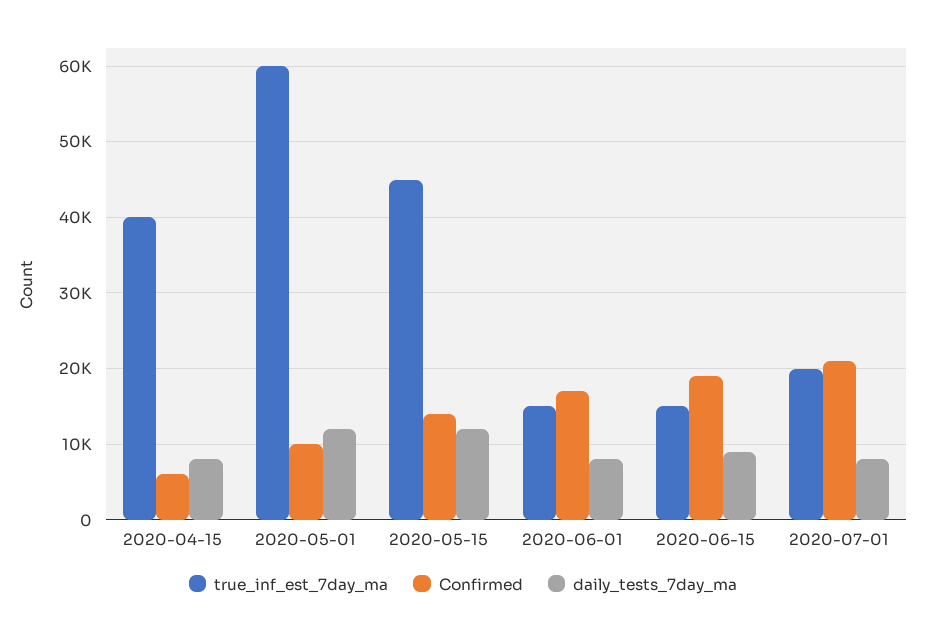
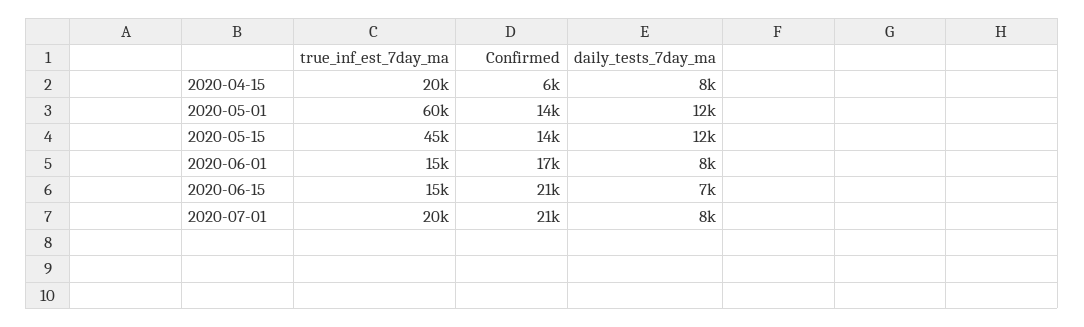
  {
    "true_inf_est_7day_ma": {
-     "2020-04-15": 40000,
+     "2020-04-15": 20000,
      "2020-05-01": 60000,
      "2020-05-15": 45000,
      "2020-06-01": 15000,
      "2020-06-15": 15000,
      "2020-07-01": 20000
    },
    "Confirmed": {
      "2020-04-15": 6000,
-     "2020-05-01": 10000,
+     "2020-05-01": 14000,
      "2020-05-15": 14000,
      "2020-06-01": 17000,
-     "2020-06-15": 19000,
+     "2020-06-15": 21000,
      "2020-07-01": 21000
    },
    "daily_tests_7day_ma": {
      "2020-04-15": 8000,
      "2020-05-01": 12000,
      "2020-05-15": 12000,
      "2020-06-01": 8000,
-     "2020-06-15": 9000,
+     "2020-06-15": 7000,
      "2020-07-01": 8000
    }
  }

